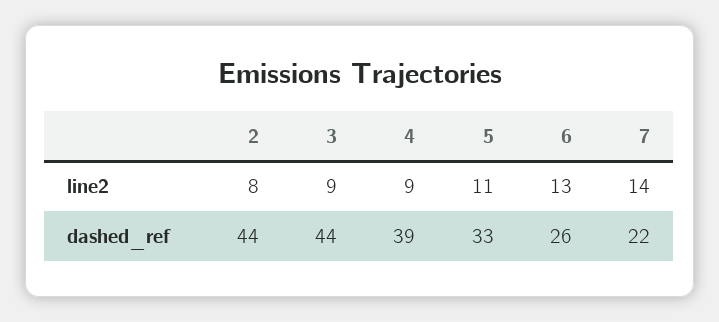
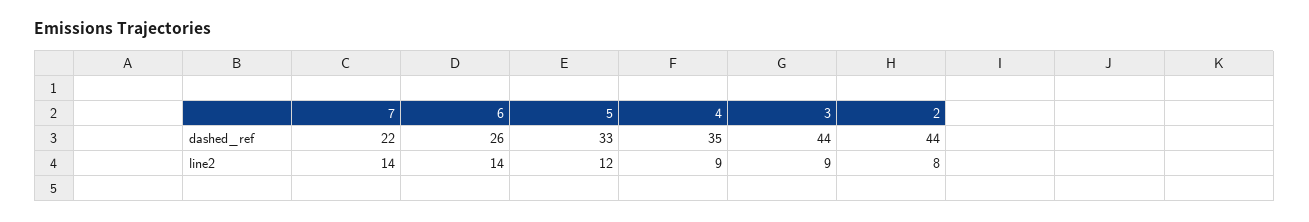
  {
    "2": {
      "line2": 8,
      "dashed_ref": 44
    },
    "3": {
      "line2": 9,
      "dashed_ref": 44
    },
    "4": {
      "line2": 9,
-     "dashed_ref": 39
+     "dashed_ref": 35
    },
    "5": {
-     "line2": 11,
+     "line2": 12,
      "dashed_ref": 33
    },
    "6": {
-     "line2": 13,
+     "line2": 14,
      "dashed_ref": 26
    },
    "7": {
      "line2": 14,
      "dashed_ref": 22
    }
  }

